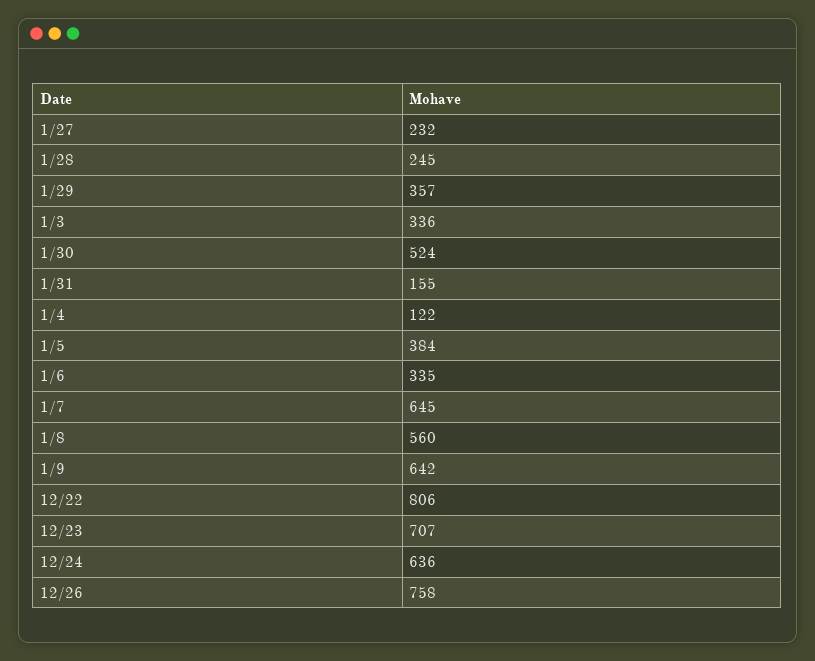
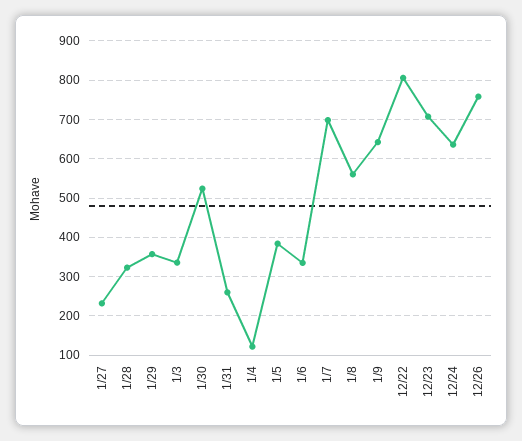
  {
    "1/27": 232,
-   "1/28": 245,
+   "1/28": 320,
    "1/29": 357,
    "1/3": 336,
    "1/30": 524,
-   "1/31": 155,
+   "1/31": 260,
    "1/4": 122,
    "1/5": 384,
    "1/6": 335,
-   "1/7": 645,
+   "1/7": 700,
    "1/8": 560,
    "1/9": 642,
    "12/22": 806,
    "12/23": 707,
    "12/24": 636,
    "12/26": 758
  }

